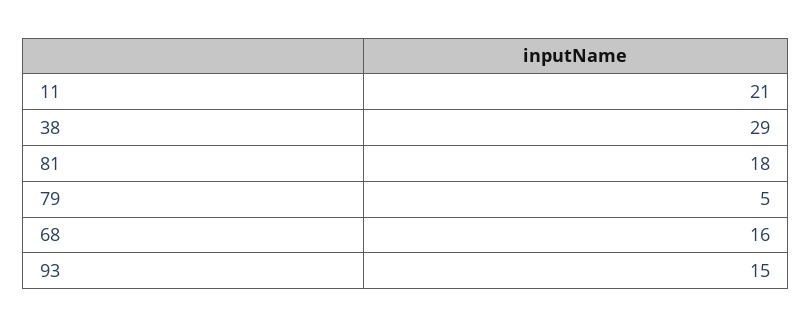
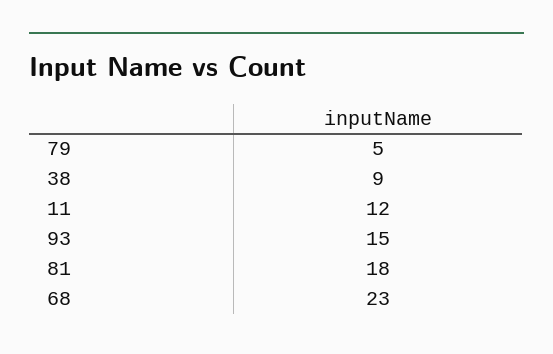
  {
-   "11": 21,
+   "11": 12,
-   "38": 29,
+   "38": 9,
    "81": 18,
    "79": 5,
-   "68": 16,
+   "68": 23,
    "93": 15
  }

